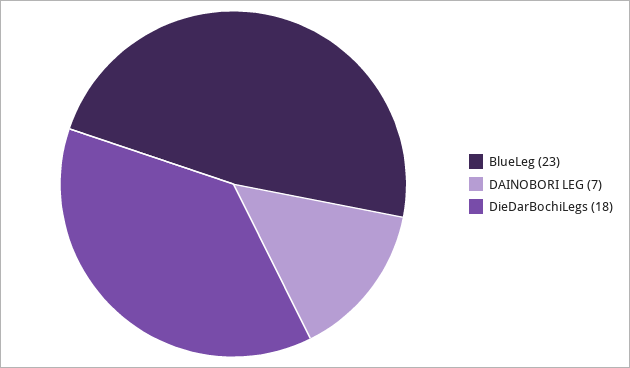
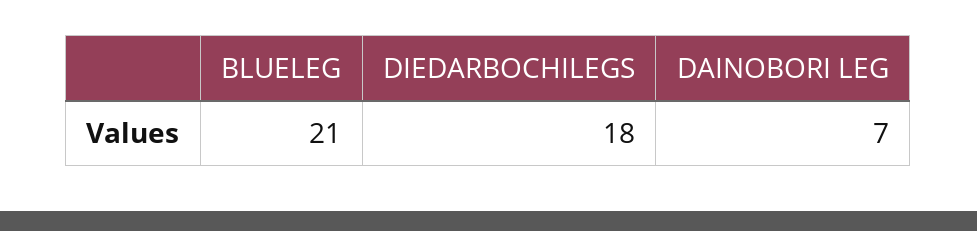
  {
-   "BlueLeg": 23,
+   "BlueLeg": 21,
    "DAINOBORI LEG": 7,
    "DieDarBochiLegs": 18
  }

